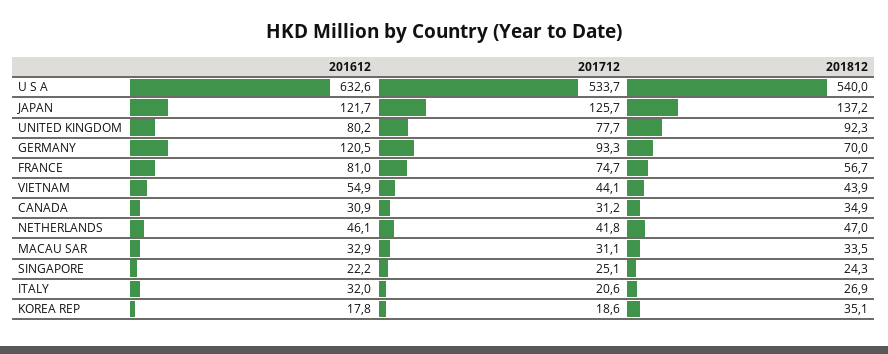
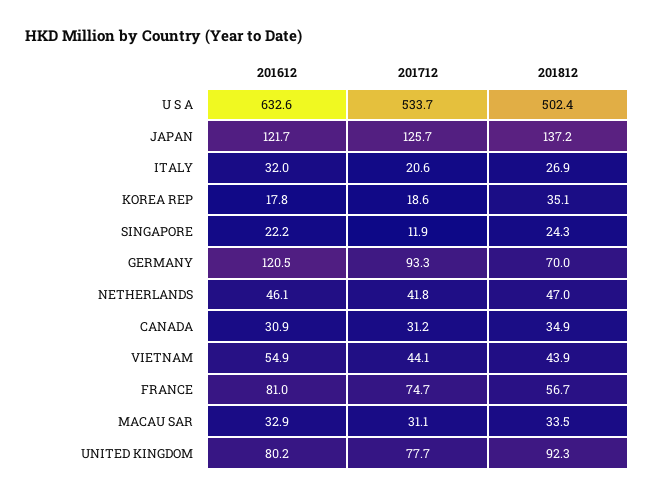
  {
    "201612": {
      "U S A": 632.6,
      "JAPAN": 121.7,
      "UNITED KINGDOM": 80.2,
      "GERMANY": 120.5,
      "FRANCE": 81,
      "VIETNAM": 54.9,
      "CANADA": 30.9,
      "NETHERLANDS": 46.1,
      "MACAU SAR": 32.9,
      "SINGAPORE": 22.2,
      "ITALY": 32,
      "KOREA REP": 17.8
    },
    "201712": {
      "U S A": 533.7,
      "JAPAN": 125.7,
      "UNITED KINGDOM": 77.7,
      "GERMANY": 93.3,
      "FRANCE": 74.7,
      "VIETNAM": 44.1,
      "CANADA": 31.2,
      "NETHERLANDS": 41.8,
      "MACAU SAR": 31.1,
-     "SINGAPORE": 25.1,
+     "SINGAPORE": 11.9,
      "ITALY": 20.6,
      "KOREA REP": 18.6
    },
    "201812": {
-     "U S A": 540,
+     "U S A": 502.4,
      "JAPAN": 137.2,
      "UNITED KINGDOM": 92.3,
      "GERMANY": 70,
      "FRANCE": 56.7,
      "VIETNAM": 43.9,
      "CANADA": 34.9,
      "NETHERLANDS": 47,
      "MACAU SAR": 33.5,
      "SINGAPORE": 24.3,
      "ITALY": 26.9,
      "KOREA REP": 35.1
    }
  }

